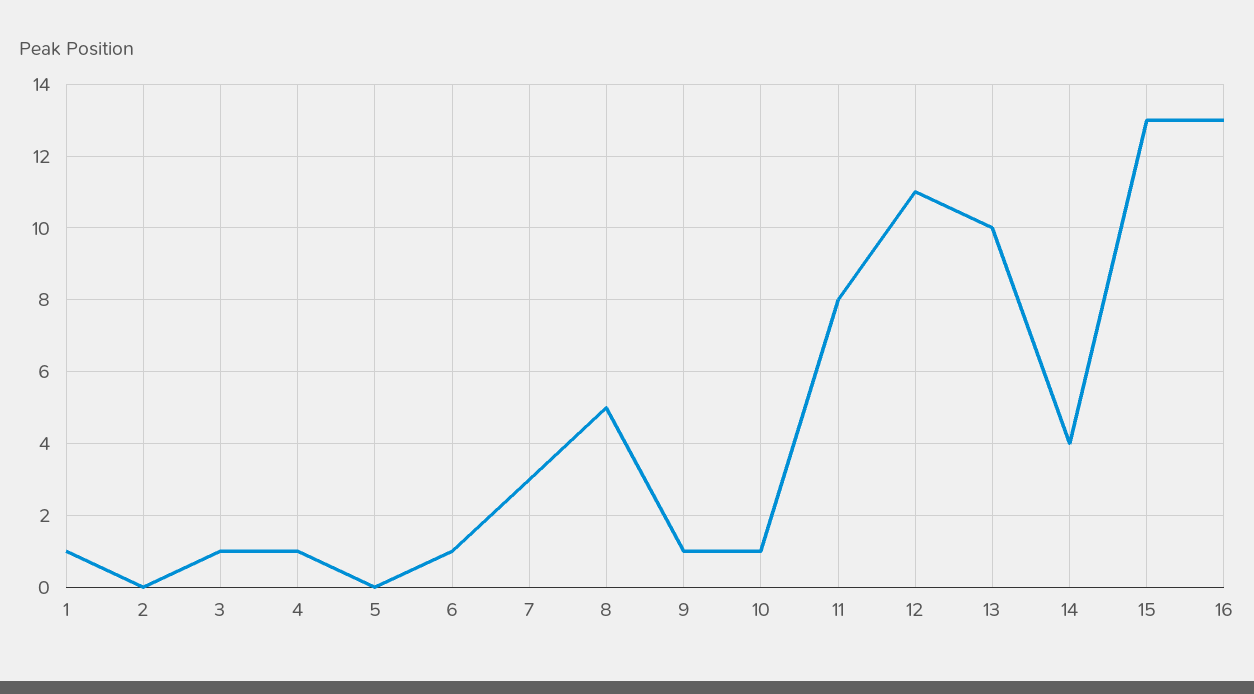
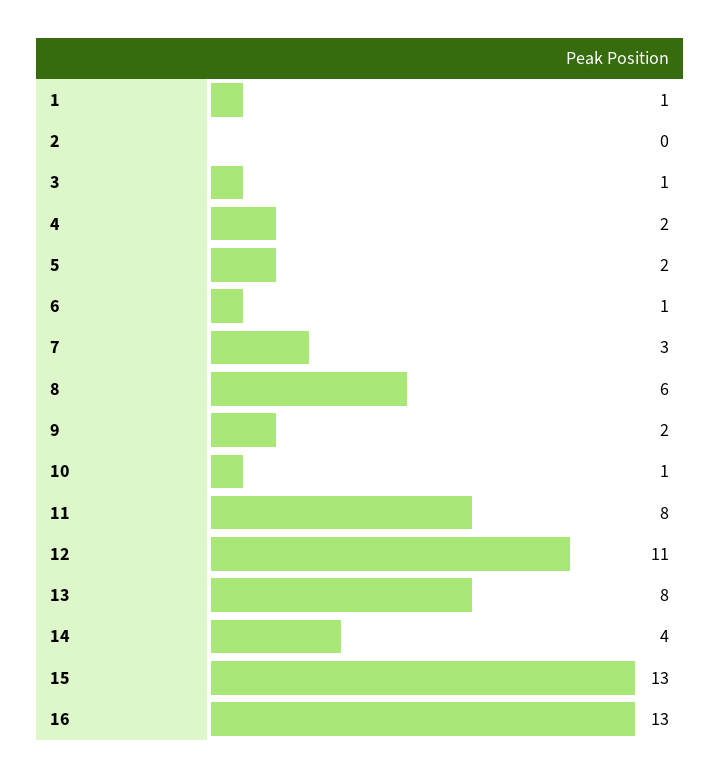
  {
    "1": 1,
    "2": 0,
    "3": 1,
-   "4": 1,
+   "4": 2,
-   "5": 0,
+   "5": 2,
    "6": 1,
    "7": 3,
-   "8": 5,
+   "8": 6,
-   "9": 1,
+   "9": 2,
    "10": 1,
    "11": 8,
    "12": 11,
-   "13": 10,
+   "13": 8,
    "14": 4,
    "15": 13,
    "16": 13
  }

